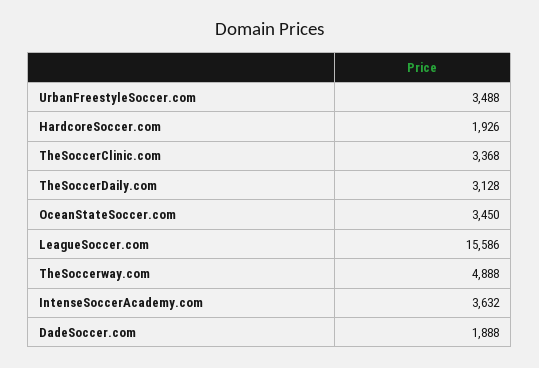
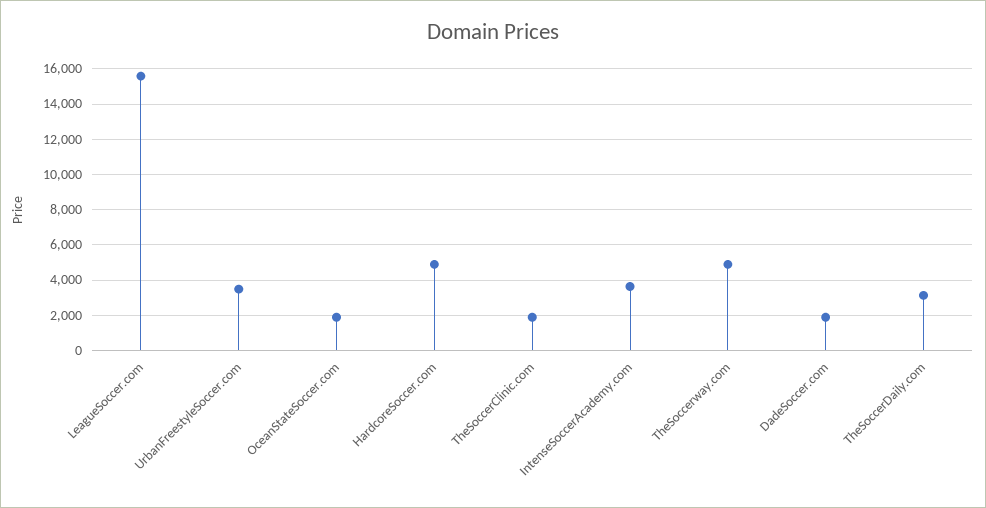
  {
    "UrbanFreestyleSoccer.com": 3488,
-   "HardcoreSoccer.com": 1926,
+   "HardcoreSoccer.com": 5000,
-   "TheSoccerClinic.com": 3368,
+   "TheSoccerClinic.com": 2000,
    "TheSoccerDaily.com": 3128,
-   "OceanStateSoccer.com": 3450,
+   "OceanStateSoccer.com": 2000,
    "LeagueSoccer.com": 15586,
    "TheSoccerway.com": 4888,
    "IntenseSoccerAcademy.com": 3632,
    "DadeSoccer.com": 1888
  }

